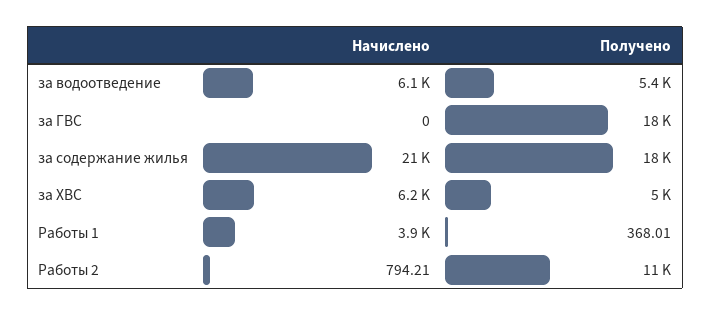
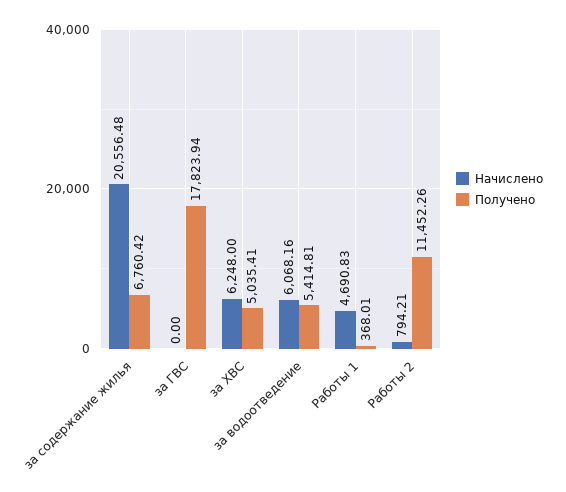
  {
    "Начислено": {
      "за водоотведение": 6068.16,
      "за ГВС": 0,
      "за содержание жилья": 20556.48,
      "за ХВС": 6248,
-     "Работы 1": 3900,
+     "Работы 1": 4690.83,
      "Работы 2": 794.21
    },
    "Получено": {
      "за водоотведение": 5414.81,
      "за ГВС": 17823.94,
-     "за содержание жилья": 18000,
+     "за содержание жилья": 6760.42,
      "за ХВС": 5035.41,
      "Работы 1": 368.01,
      "Работы 2": 11452.26
    }
  }

